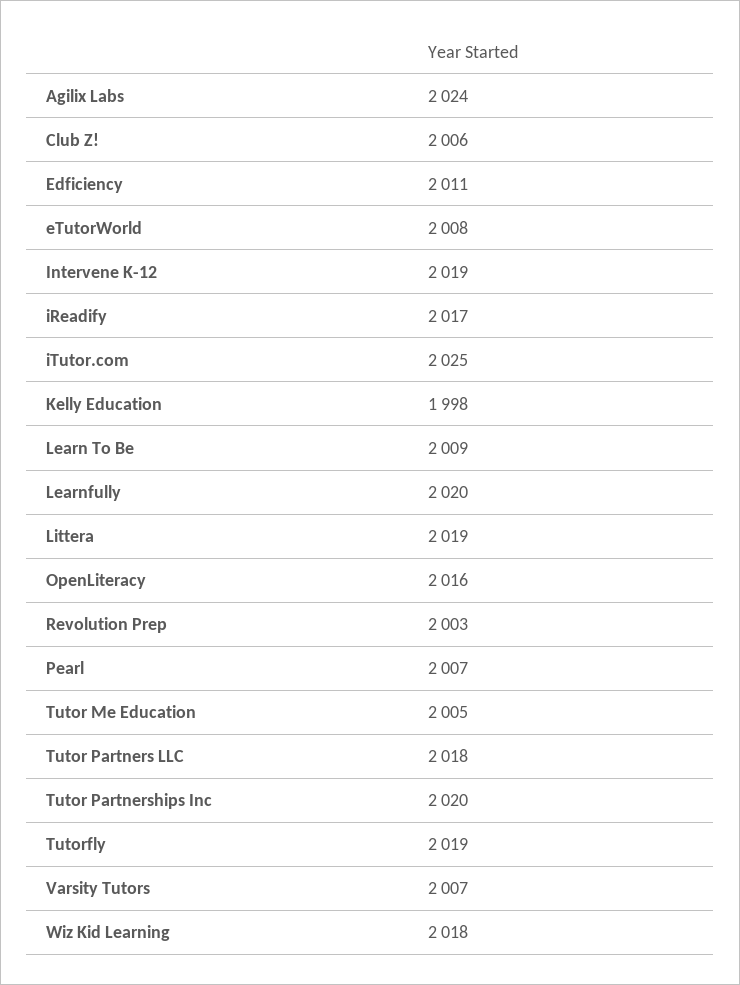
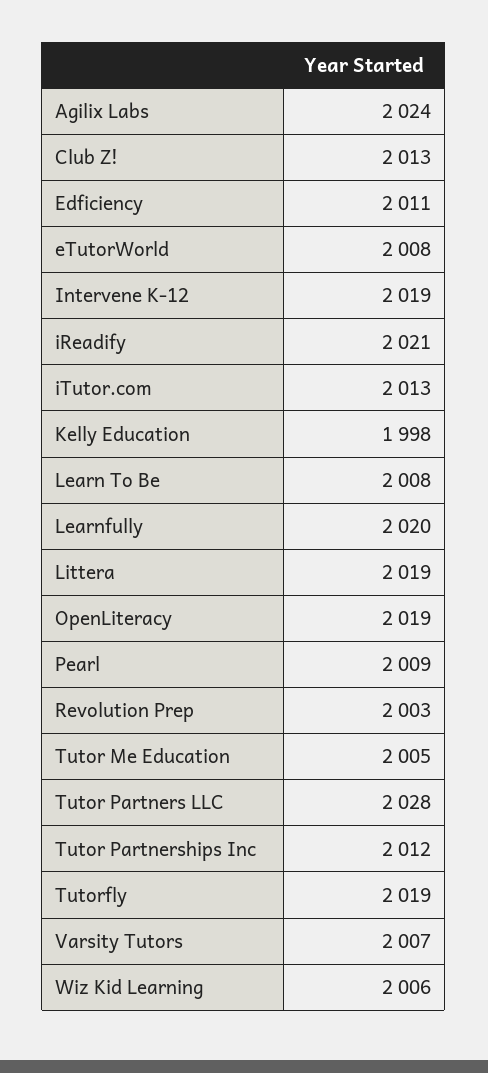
  {
    "Agilix Labs": 2024,
-   "Club Z!": 2006,
+   "Club Z!": 2013,
    "Edficiency": 2011,
    "eTutorWorld": 2008,
    "Intervene K-12": 2019,
-   "iReadify": 2017,
+   "iReadify": 2021,
-   "iTutor.com": 2025,
+   "iTutor.com": 2013,
    "Kelly Education": 1998,
-   "Learn To Be": 2009,
+   "Learn To Be": 2008,
    "Learnfully": 2020,
    "Littera": 2019,
-   "OpenLiteracy": 2016,
+   "OpenLiteracy": 2019,
    "Revolution Prep": 2003,
-   "Pearl": 2007,
+   "Pearl": 2009,
    "Tutor Me Education": 2005,
-   "Tutor Partners LLC": 2018,
+   "Tutor Partners LLC": 2028,
-   "Tutor Partnerships Inc": 2020,
+   "Tutor Partnerships Inc": 2012,
    "Tutorfly": 2019,
    "Varsity Tutors": 2007,
-   "Wiz Kid Learning": 2018
+   "Wiz Kid Learning": 2006
  }

